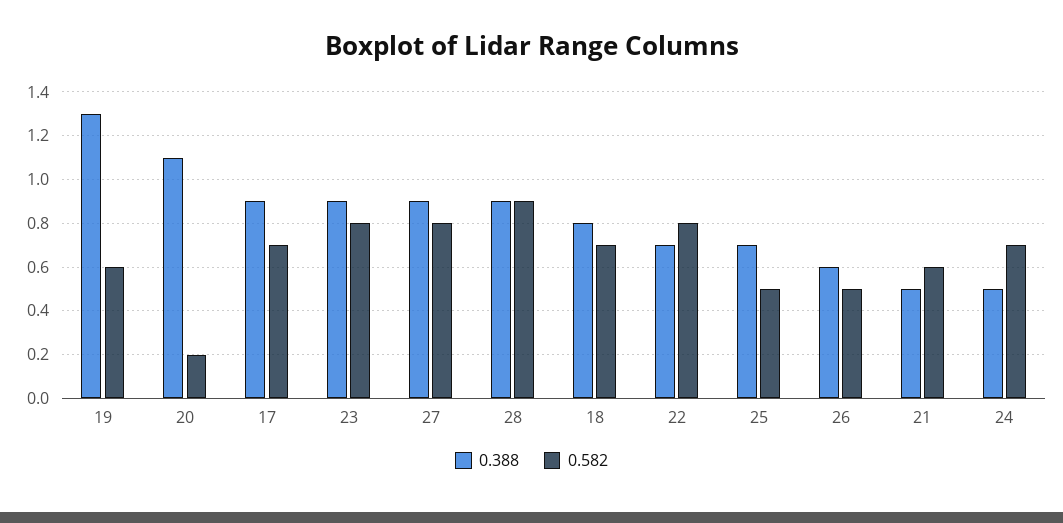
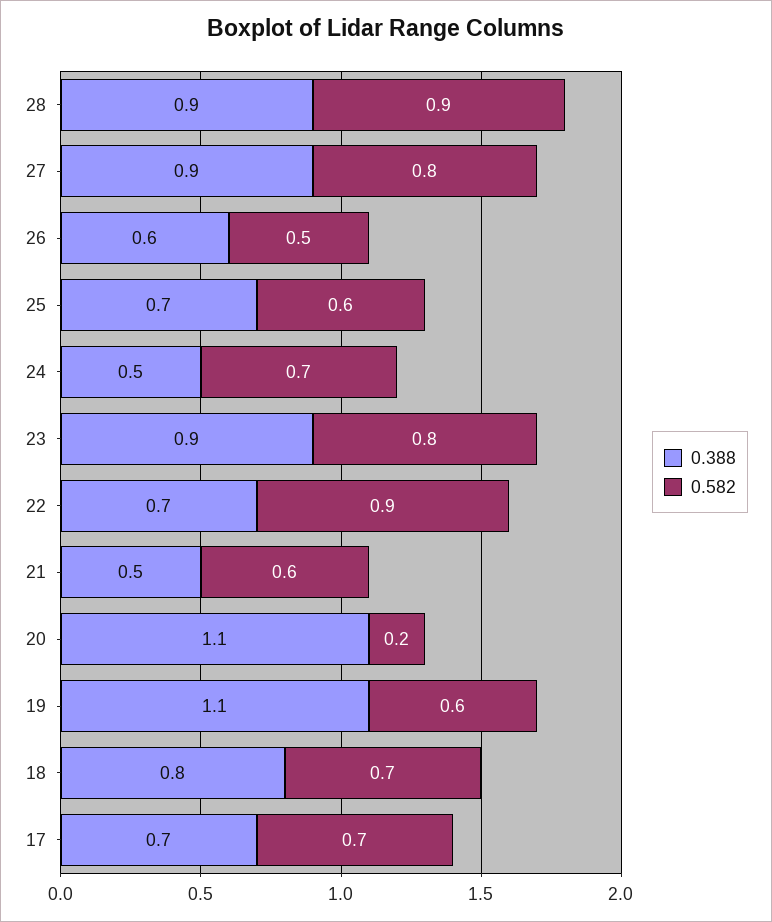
  {
    "0.388": {
-     "19": 1.3,
+     "19": 1.1,
      "20": 1.1,
-     "17": 0.9,
+     "17": 0.7,
      "23": 0.9,
      "27": 0.9,
      "28": 0.9,
      "18": 0.8,
      "22": 0.7,
      "25": 0.7,
      "26": 0.6,
      "21": 0.5,
      "24": 0.5
    },
    "0.582": {
      "19": 0.6,
      "20": 0.2,
      "17": 0.7,
      "23": 0.8,
      "27": 0.8,
      "28": 0.9,
      "18": 0.7,
-     "22": 0.8,
+     "22": 0.9,
-     "25": 0.5,
+     "25": 0.6,
      "26": 0.5,
      "21": 0.6,
      "24": 0.7
    }
  }

